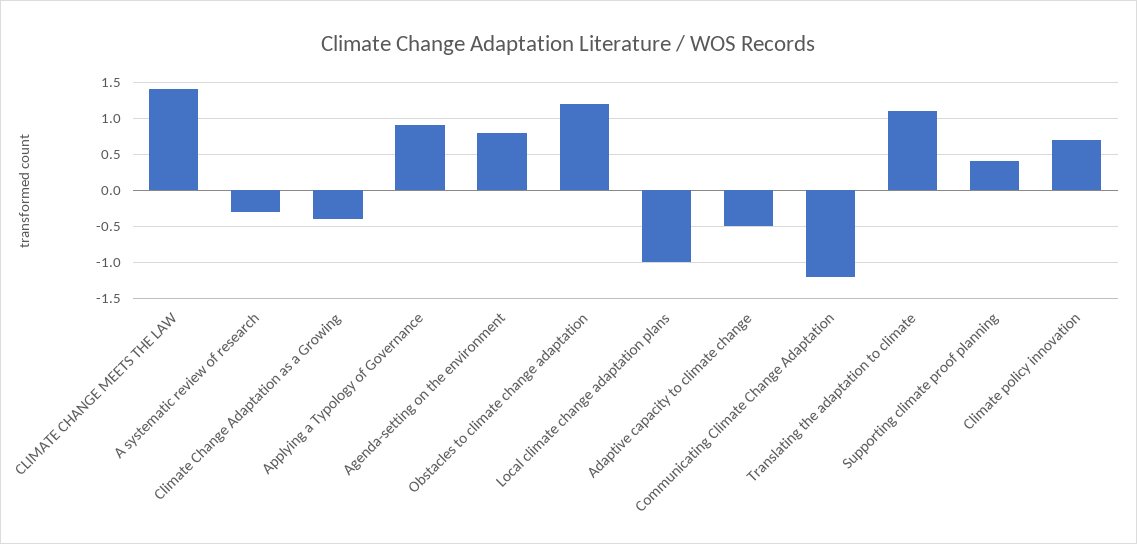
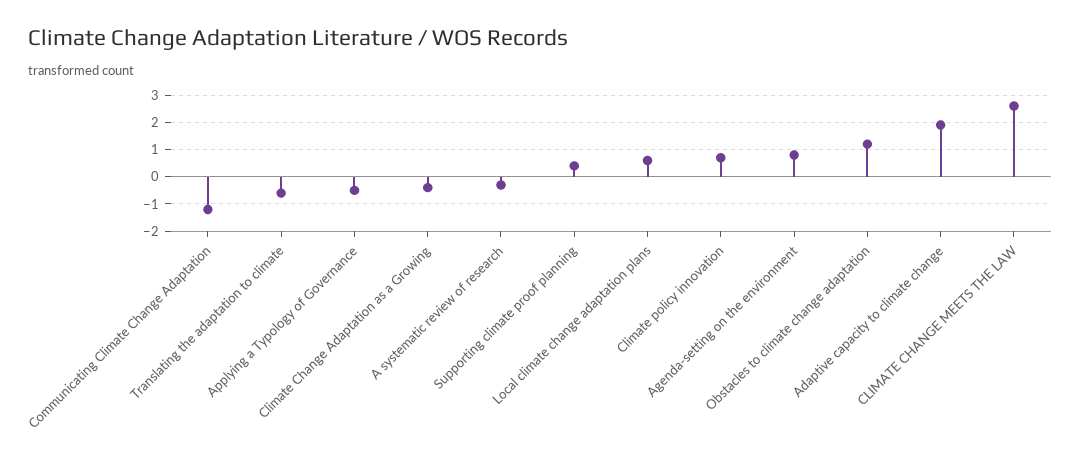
  {
-   "CLIMATE CHANGE MEETS THE LAW": 1.4,
+   "CLIMATE CHANGE MEETS THE LAW": 2.5,
    "A systematic review of research": -0.3,
    "Climate Change Adaptation as a Growing": -0.4,
-   "Applying a Typology of Governance": 0.9,
+   "Applying a Typology of Governance": -0.5,
    "Agenda-setting on the environment": 0.8,
    "Obstacles to climate change adaptation": 1.2,
-   "Local climate change adaptation plans": -1,
+   "Local climate change adaptation plans": 0.5,
-   "Adaptive capacity to climate change": -0.5,
+   "Adaptive capacity to climate change": 2,
    "Communicating Climate Change Adaptation": -1.2,
-   "Translating the adaptation to climate": 1.1,
+   "Translating the adaptation to climate": -0.5,
    "Supporting climate proof planning": 0.4,
    "Climate policy innovation": 0.7
  }

